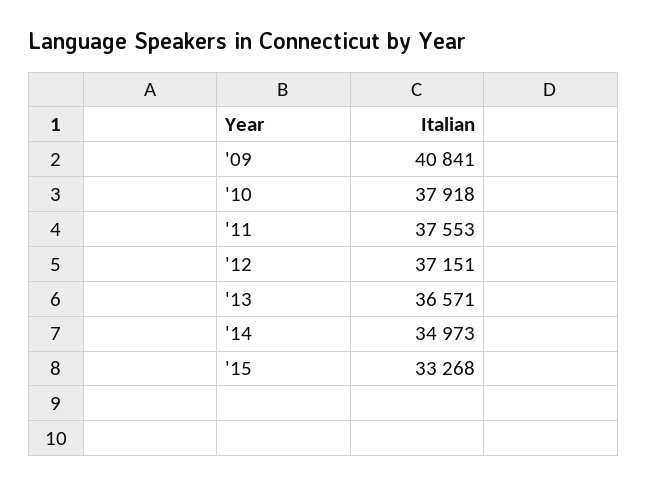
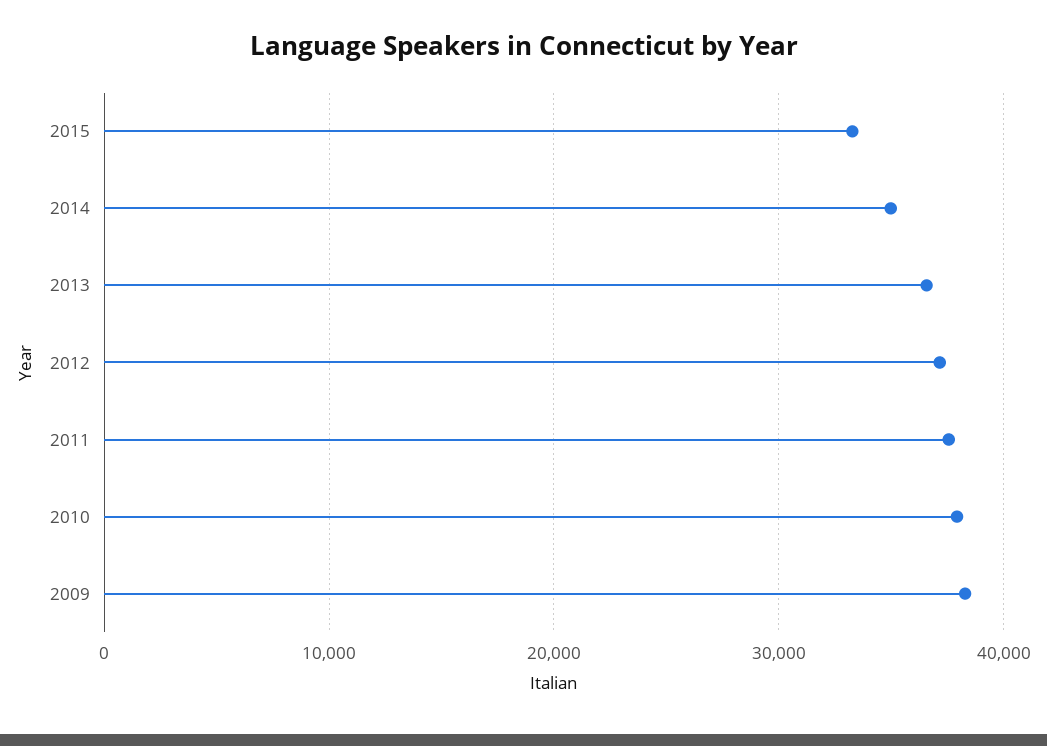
  {
-   "'09": 40841,
+   "'09": 38000,
    "'10": 37918,
    "'11": 37553,
    "'12": 37151,
    "'13": 36571,
    "'14": 34973,
    "'15": 33268
  }

